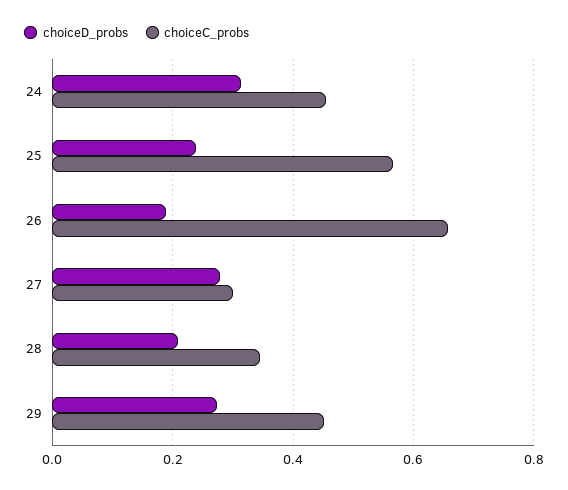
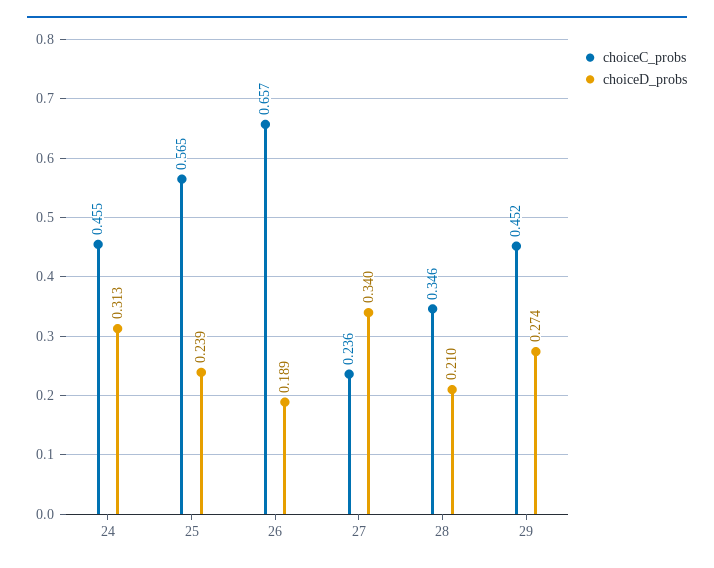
  {
    "choiceD_probs": {
      "24": 0.313,
      "25": 0.239,
      "26": 0.189,
-     "27": 0.28,
+     "27": 0.34,
      "28": 0.21,
      "29": 0.274
    },
    "choiceC_probs": {
      "24": 0.455,
      "25": 0.565,
      "26": 0.657,
-     "27": 0.3,
+     "27": 0.236,
      "28": 0.346,
      "29": 0.452
    }
  }

